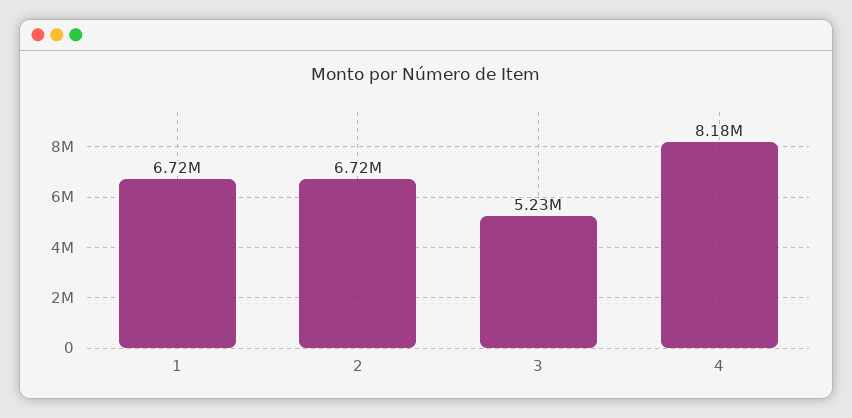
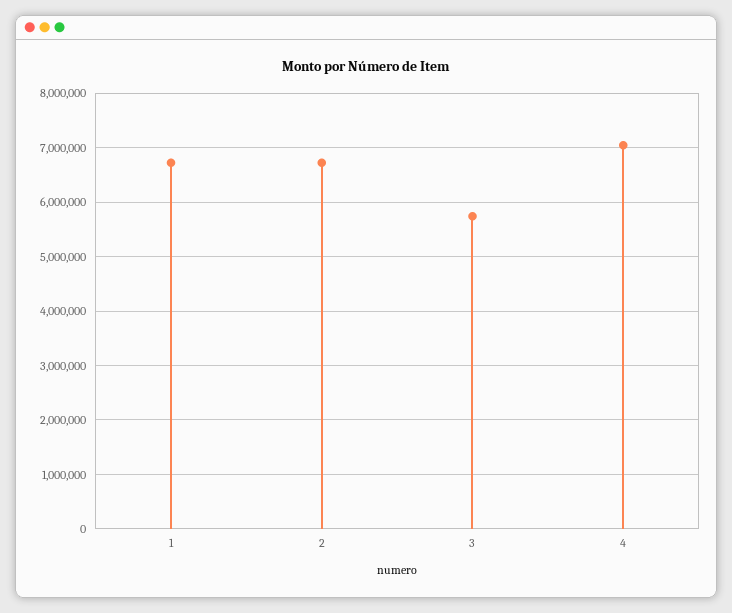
  {
    "1": 6720000,
    "2": 6720000,
-   "3": 5230000,
+   "3": 5800000,
-   "4": 8180000
+   "4": 7000000
  }

